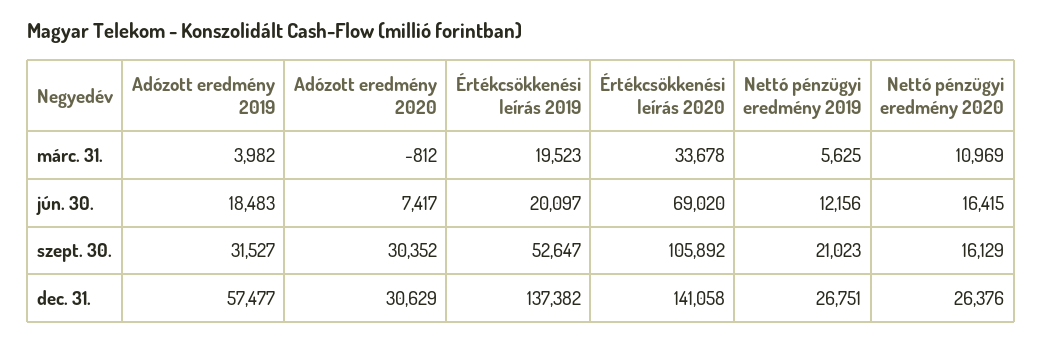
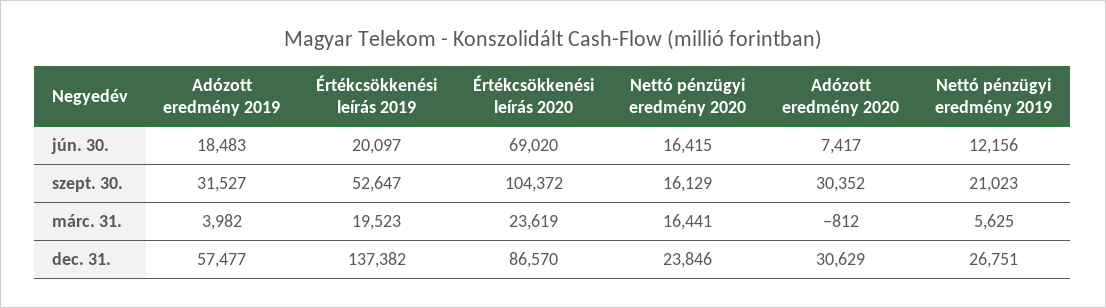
  {
    "Adózott eredmény 2019": {
      "márc. 31.": 3982,
      "jún. 30.": 18483,
      "szept. 30.": 31527,
      "dec. 31.": 57477
    },
    "Adózott eredmény 2020": {
      "márc. 31.": -812,
      "jún. 30.": 7417,
      "szept. 30.": 30352,
      "dec. 31.": 30629
    },
    "Értékcsökkenési leírás 2019": {
      "márc. 31.": 19523,
      "jún. 30.": 20097,
      "szept. 30.": 52647,
      "dec. 31.": 137382
    },
    "Értékcsökkenési leírás 2020": {
-     "márc. 31.": 33678,
+     "márc. 31.": 23619,
      "jún. 30.": 69020,
-     "szept. 30.": 105892,
+     "szept. 30.": 104372,
-     "dec. 31.": 141058
+     "dec. 31.": 86570
    },
    "Nettó pénzügyi eredmény 2019": {
      "márc. 31.": 5625,
      "jún. 30.": 12156,
      "szept. 30.": 21023,
      "dec. 31.": 26751
    },
    "Nettó pénzügyi eredmény 2020": {
-     "márc. 31.": 10969,
+     "márc. 31.": 16441,
      "jún. 30.": 16415,
      "szept. 30.": 16129,
-     "dec. 31.": 26376
+     "dec. 31.": 23846
    }
  }

